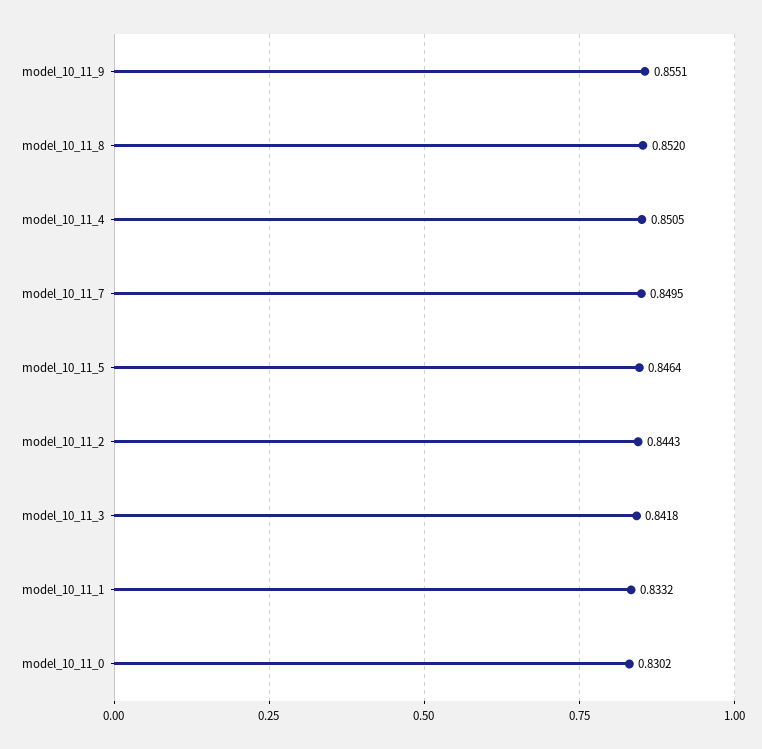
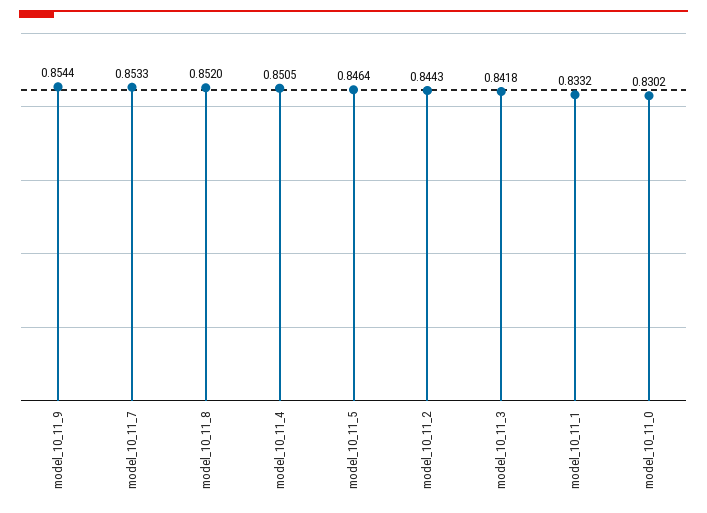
  {
-   "model_10_11_9": 0.8551,
+   "model_10_11_9": 0.8544,
    "model_10_11_8": 0.852,
    "model_10_11_4": 0.8505,
-   "model_10_11_7": 0.8495,
+   "model_10_11_7": 0.8533,
    "model_10_11_5": 0.8464,
    "model_10_11_2": 0.8443,
    "model_10_11_3": 0.8418,
    "model_10_11_1": 0.8332,
    "model_10_11_0": 0.8302
  }

